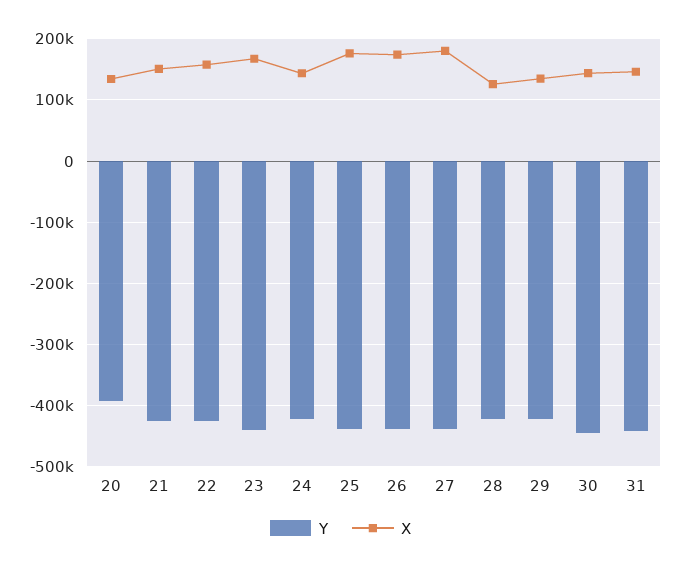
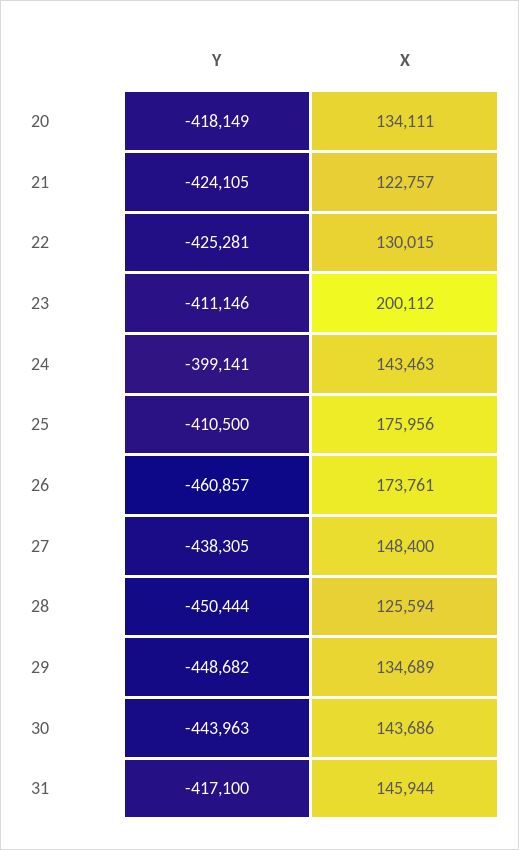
  {
    "Y": {
-     "20": -390000,
+     "20": -418149,
      "21": -424105,
      "22": -425281,
-     "23": -440000,
+     "23": -411146,
-     "24": -420000,
+     "24": -399141,
-     "25": -440000,
+     "25": -410500,
-     "26": -440000,
+     "26": -460857,
      "27": -438305,
-     "28": -420000,
+     "28": -450444,
-     "29": -420000,
+     "29": -448682,
      "30": -443963,
-     "31": -440000
+     "31": -417100
    },
    "X": {
      "20": 134111,
-     "21": 150000,
+     "21": 122757,
-     "22": 160000,
+     "22": 130015,
-     "23": 170000,
+     "23": 200112,
      "24": 143463,
      "25": 175956,
      "26": 173761,
-     "27": 180000,
+     "27": 148400,
      "28": 125594,
      "29": 134689,
      "30": 143686,
      "31": 145944
    }
  }

